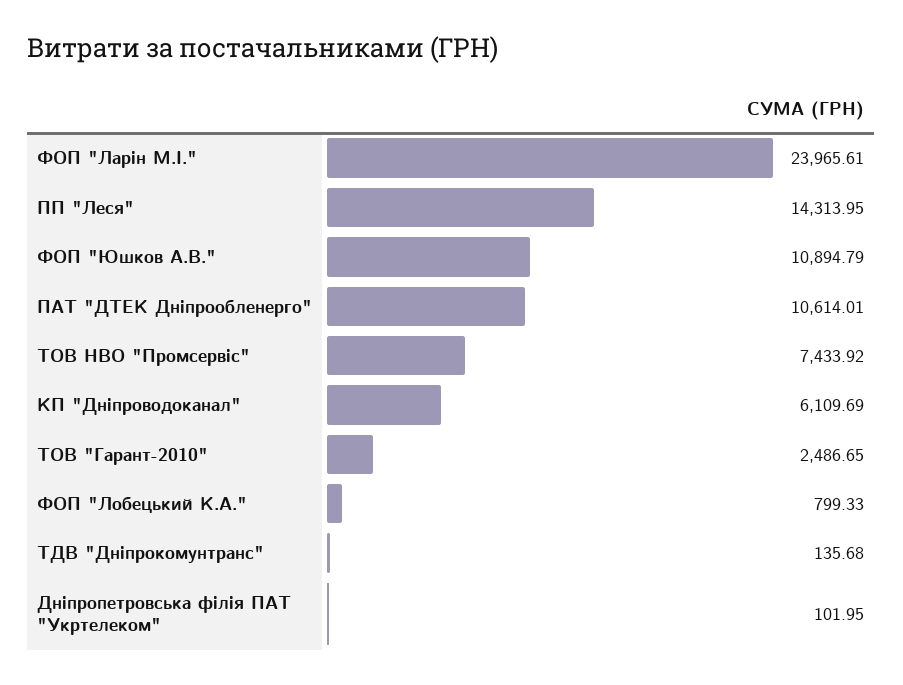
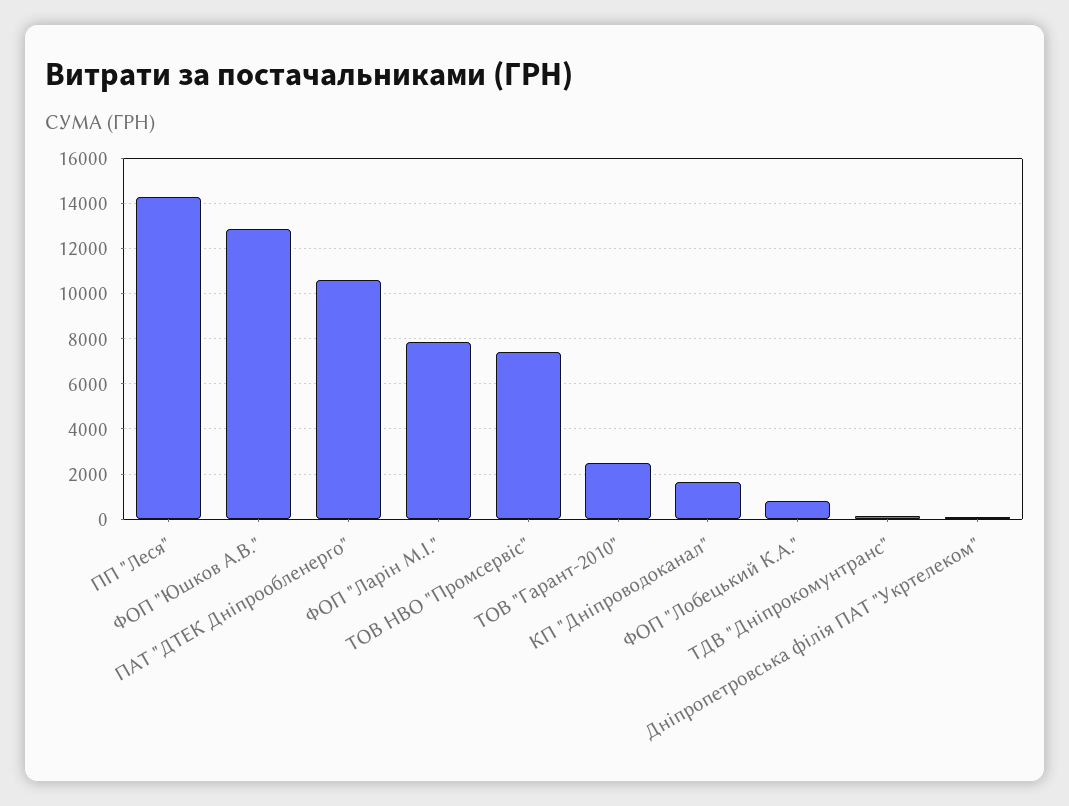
  {
-   "ФОП \"Ларін М.І.\"": 23965.61,
+   "ФОП \"Ларін М.І.\"": 8000,
    "ПП \"Леся\"": 14313.95,
-   "ФОП \"Юшков А.В.\"": 10894.79,
+   "ФОП \"Юшков А.В.\"": 13000,
    "ПАТ \"ДТЕК Дніпрообленерго\"": 10614.01,
    "ТОВ НВО \"Промсервіс\"": 7433.92,
-   "КП \"Дніпроводоканал\"": 6109.69,
+   "КП \"Дніпроводоканал\"": 1500,
    "ТОВ \"Гарант-2010\"": 2486.65,
    "ФОП \"Лобецький К.А.\"": 799.33,
    "ТДВ \"Дніпрокомунтранс\"": 135.68,
    "Дніпропетровська філія ПАТ \"Укртелеком\"": 101.95
  }

